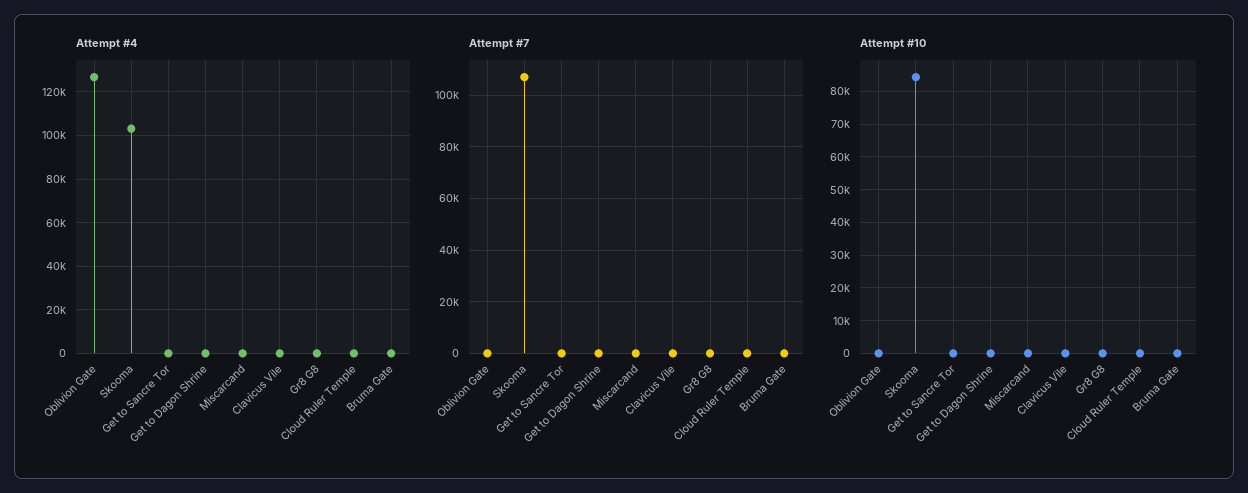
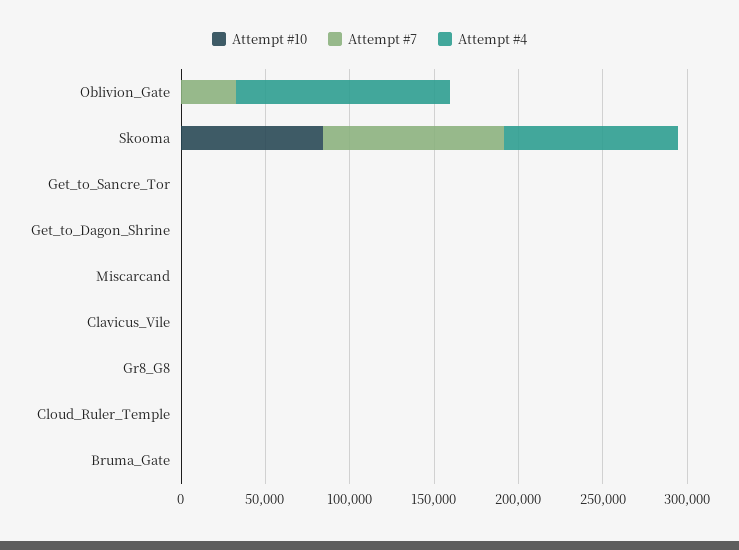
  {
    "Attempt #4": {
      "Oblivion Gate": 125000,
      "Skooma": 105000,
      "Get to Sancre Tor": 0,
      "Get to Dagon Shrine": 0,
      "Miscarcand": 0,
      "Clavicus Vile": 0,
      "Gr8 G8": 0,
      "Cloud Ruler Temple": 0,
      "Bruma Gate": 0
    },
    "Attempt #7": {
-     "Oblivion Gate": 0,
+     "Oblivion Gate": 30000,
      "Skooma": 107500,
      "Get to Sancre Tor": 0,
      "Get to Dagon Shrine": 0,
      "Miscarcand": 0,
      "Clavicus Vile": 0,
      "Gr8 G8": 0,
      "Cloud Ruler Temple": 0,
      "Bruma Gate": 0
    },
    "Attempt #10": {
      "Oblivion Gate": 0,
      "Skooma": 84000,
      "Get to Sancre Tor": 0,
      "Get to Dagon Shrine": 0,
      "Miscarcand": 0,
      "Clavicus Vile": 0,
      "Gr8 G8": 0,
      "Cloud Ruler Temple": 0,
      "Bruma Gate": 0
    }
  }

